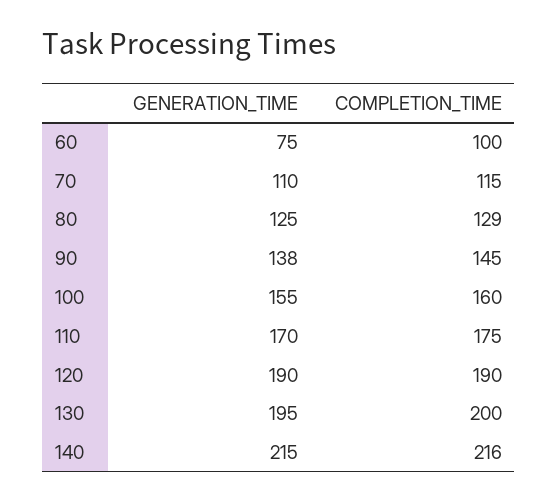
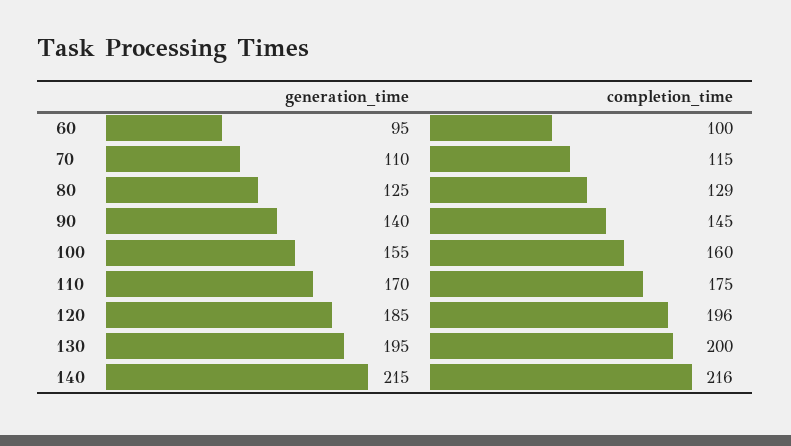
  {
    "GENERATION_TIME": {
-     "60": 75,
+     "60": 95,
      "70": 110,
      "80": 125,
-     "90": 138,
+     "90": 140,
      "100": 155,
      "110": 170,
-     "120": 190,
+     "120": 185,
      "130": 195,
      "140": 215
    },
    "COMPLETION_TIME": {
      "60": 100,
      "70": 115,
      "80": 129,
      "90": 145,
      "100": 160,
      "110": 175,
-     "120": 190,
+     "120": 196,
      "130": 200,
      "140": 216
    }
  }

